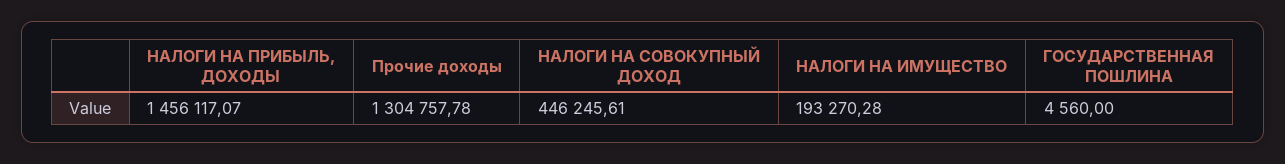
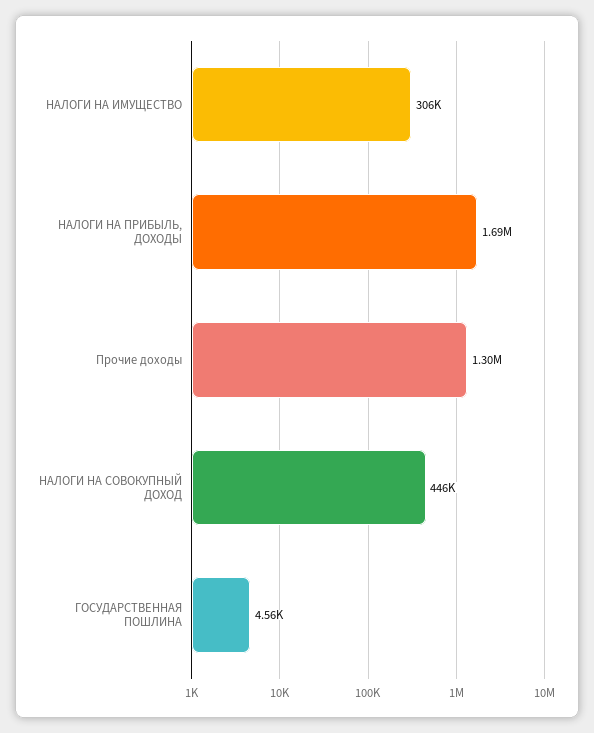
  {
-   "НАЛОГИ НА ПРИБЫЛЬ, ДОХОДЫ": 1456117.07,
+   "НАЛОГИ НА ПРИБЫЛЬ, ДОХОДЫ": 1690000,
    "Прочие доходы": 1304757.78,
    "НАЛОГИ НА СОВОКУПНЫЙ ДОХОД": 446245.61,
-   "НАЛОГИ НА ИМУЩЕСТВО": 193270.28,
+   "НАЛОГИ НА ИМУЩЕСТВО": 306000,
    "ГОСУДАРСТВЕННАЯ ПОШЛИНА": 4560
  }

